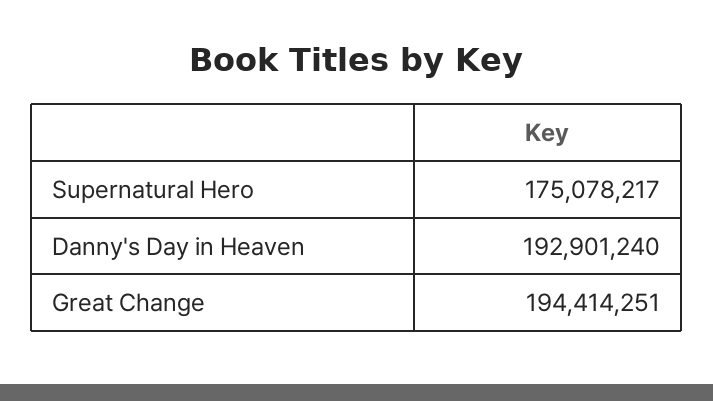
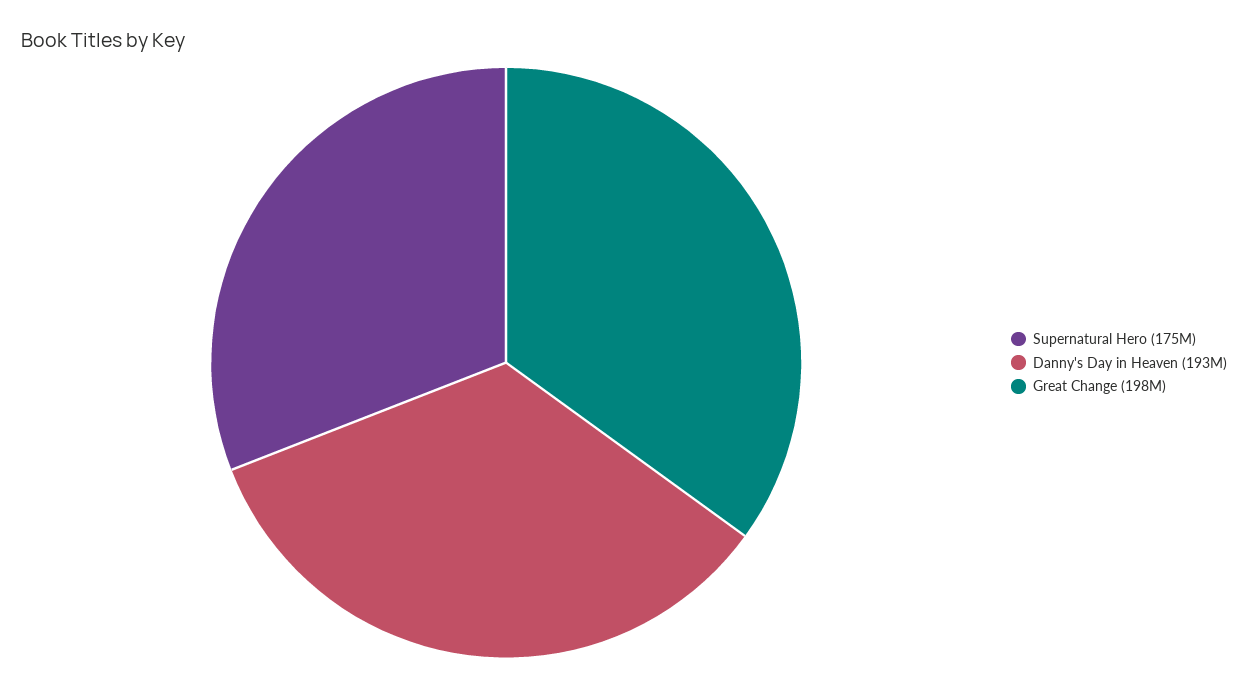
  {
    "Supernatural Hero": 175078217,
    "Danny's Day in Heaven": 192901240,
-   "Great Change": 194414251
+   "Great Change": 198000000
  }

